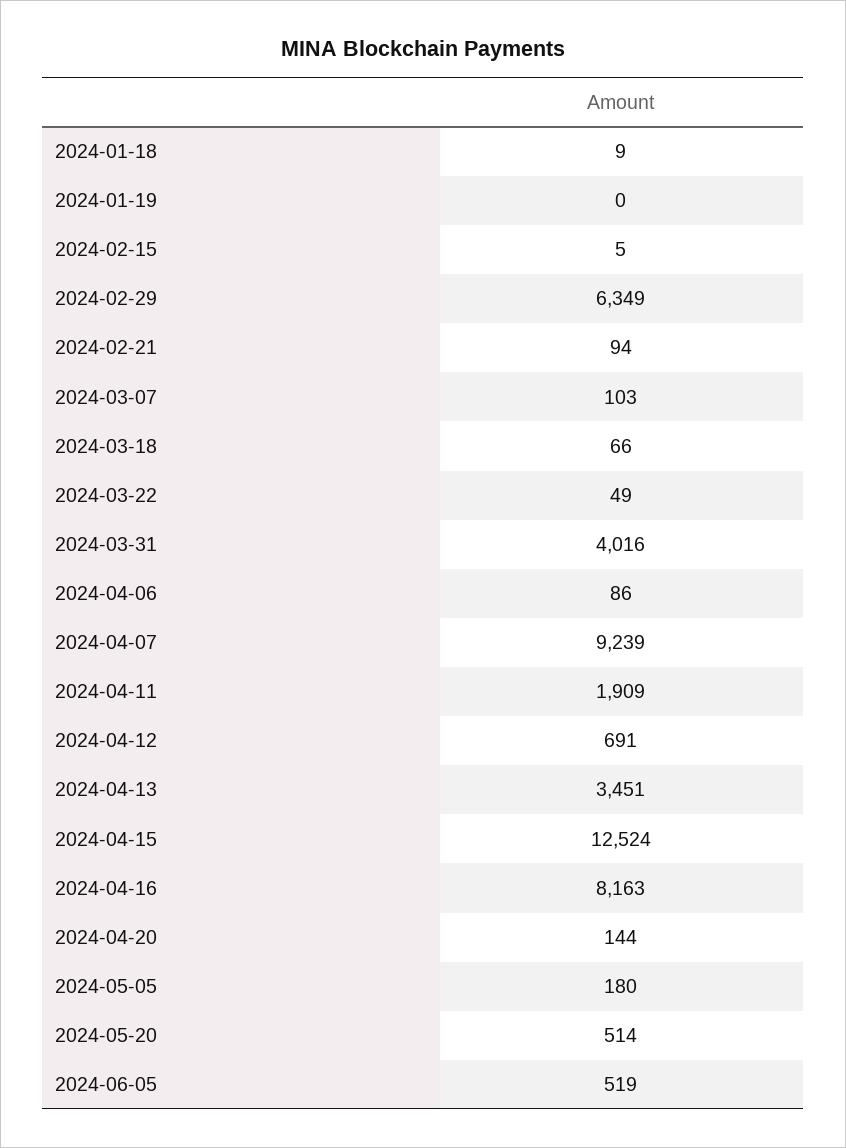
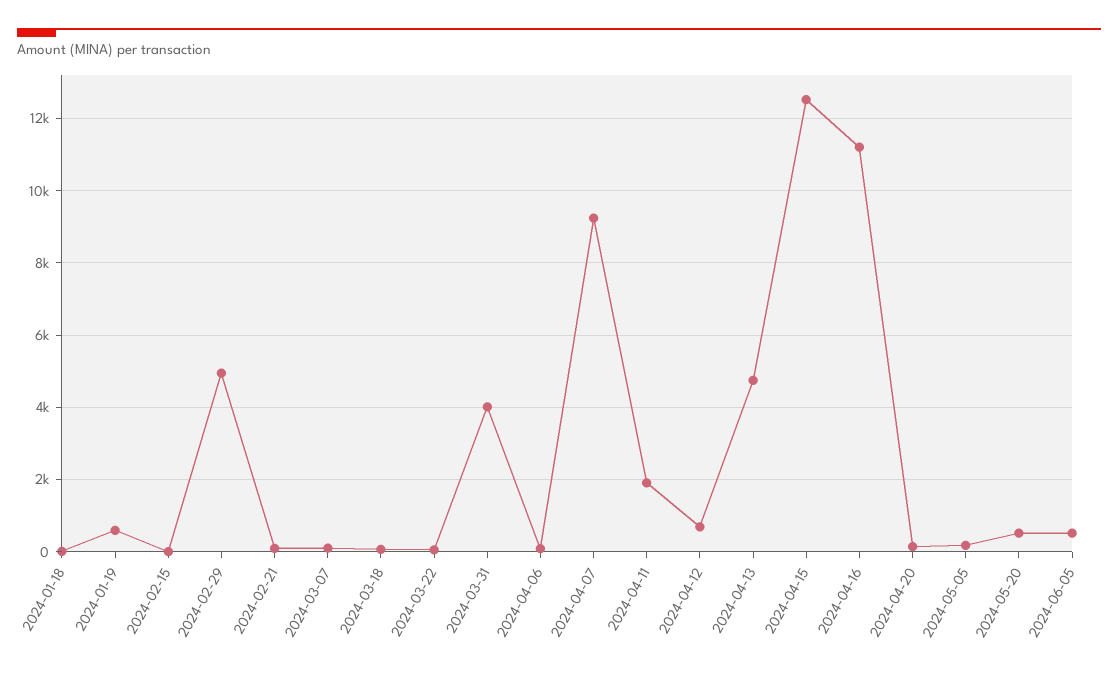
  {
    "2024-01-18": 9,
-   "2024-01-19": 0,
+   "2024-01-19": 600,
    "2024-02-15": 5,
-   "2024-02-29": 6349,
+   "2024-02-29": 5000,
    "2024-02-21": 94,
    "2024-03-07": 103,
    "2024-03-18": 66,
    "2024-03-22": 49,
    "2024-03-31": 4016,
    "2024-04-06": 86,
    "2024-04-07": 9239,
    "2024-04-11": 1909,
    "2024-04-12": 691,
-   "2024-04-13": 3451,
+   "2024-04-13": 4800,
    "2024-04-15": 12524,
-   "2024-04-16": 8163,
+   "2024-04-16": 11200,
    "2024-04-20": 144,
    "2024-05-05": 180,
    "2024-05-20": 514,
    "2024-06-05": 519
  }

